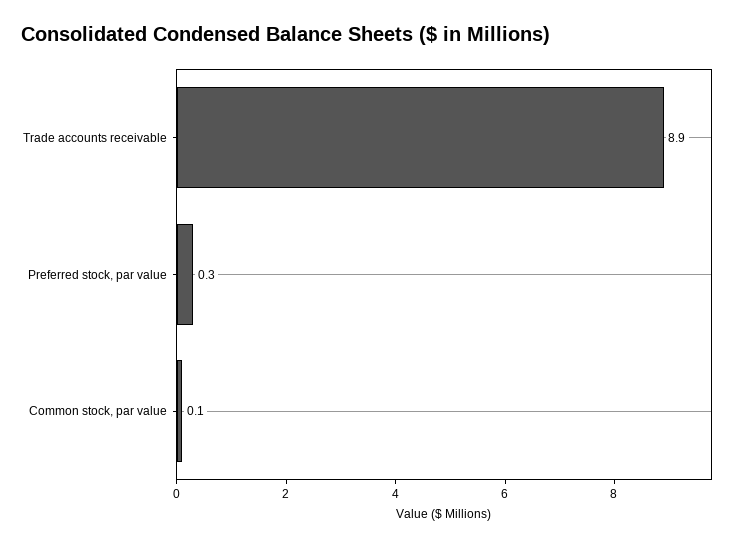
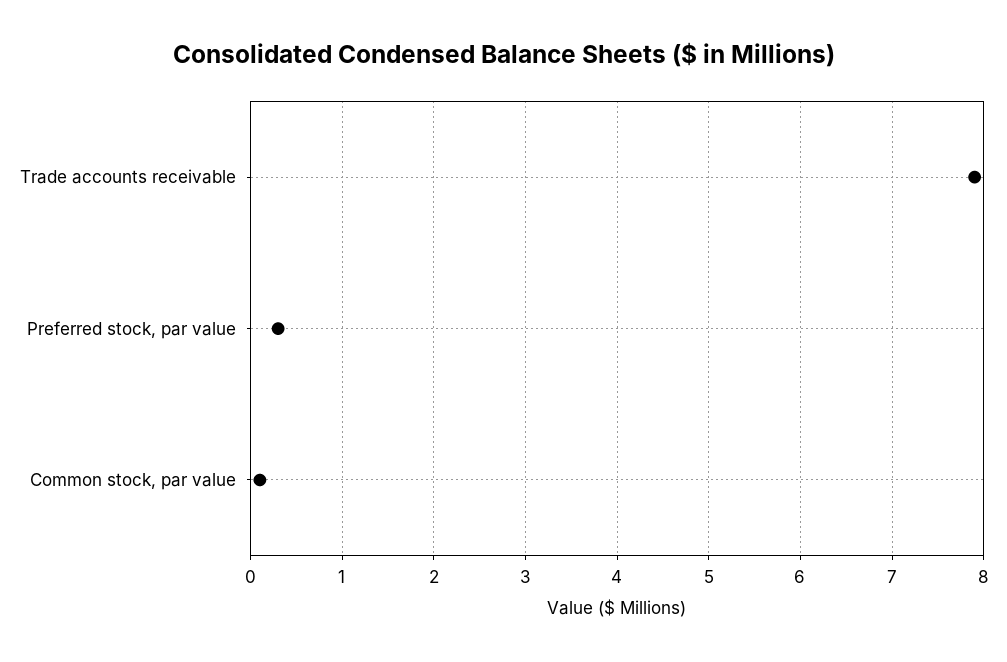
  {
-   "Trade accounts receivable": 8.9,
+   "Trade accounts receivable": 7.9,
    "Preferred stock, par value": 0.3,
    "Common stock, par value": 0.1
  }

